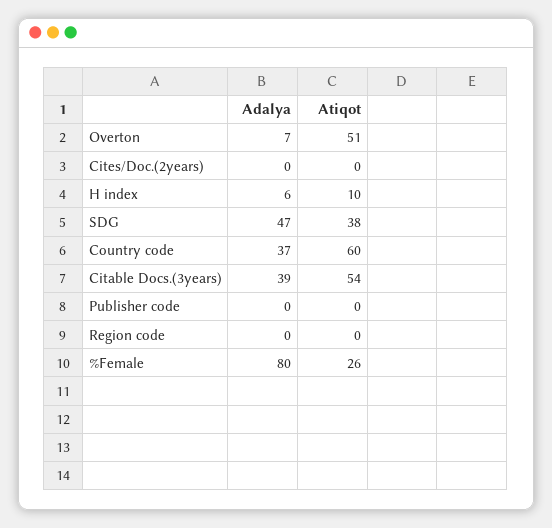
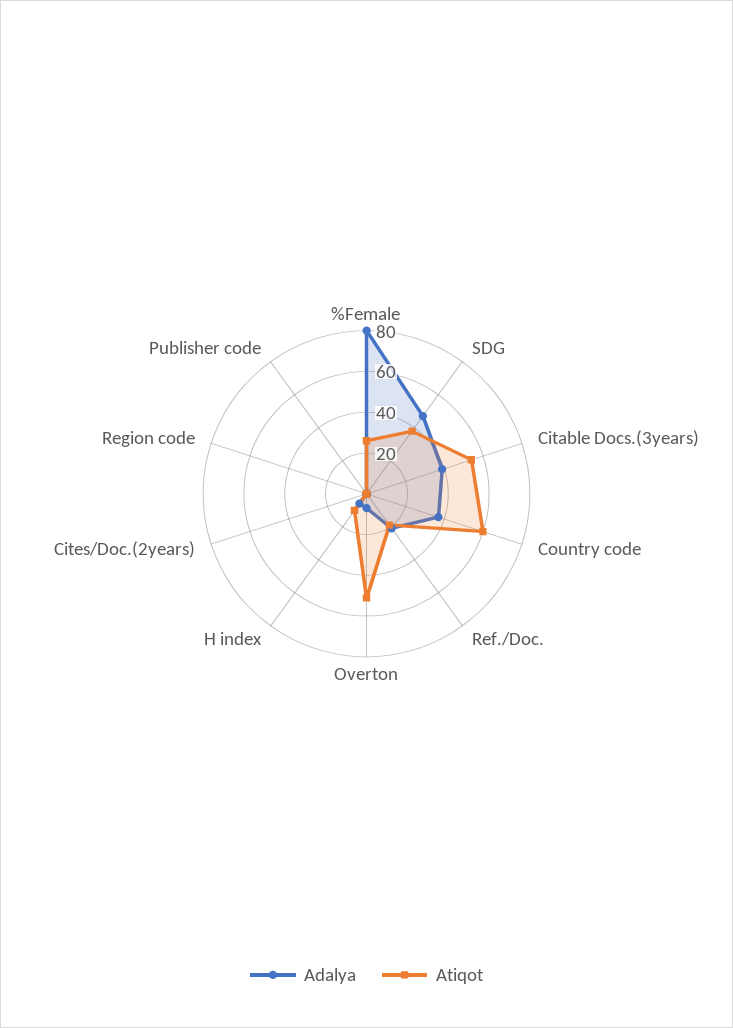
  {
    "Adalya": {
      "Overton": 7,
      "Cites/Doc.(2years)": 0,
      "H index": 6,
      "SDG": 47,
      "Country code": 37,
      "Citable Docs.(3years)": 39,
      "Publisher code": 0,
      "Region code": 0,
-     "%Female": 80
+     "%Female": 80,
+     "Ref./Doc.": 20
    },
    "Atiqot": {
      "Overton": 51,
      "Cites/Doc.(2years)": 0,
      "H index": 10,
      "SDG": 38,
      "Country code": 60,
      "Citable Docs.(3years)": 54,
      "Publisher code": 0,
      "Region code": 0,
-     "%Female": 26
+     "%Female": 26,
+     "Ref./Doc.": 20
    }
  }

